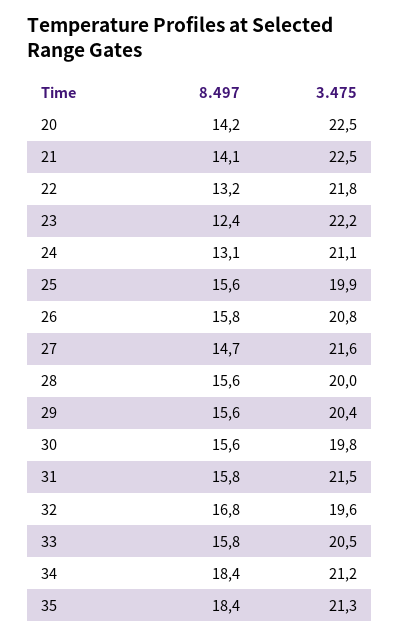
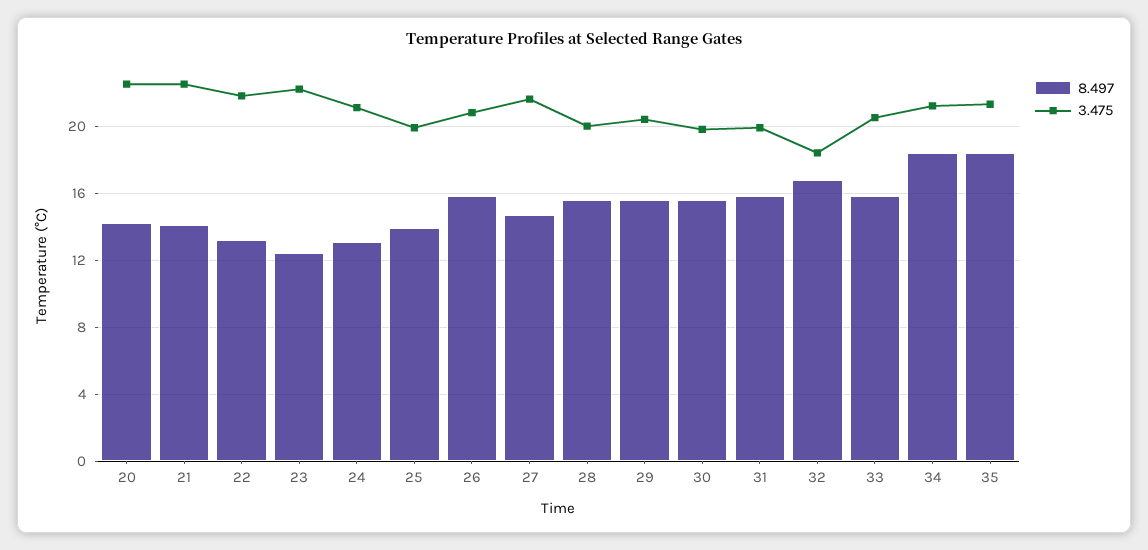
  {
    "8.497": {
      "20": 14.2,
      "21": 14.1,
      "22": 13.2,
      "23": 12.4,
      "24": 13.1,
-     "25": 15.6,
+     "25": 14,
      "26": 15.8,
      "27": 14.7,
      "28": 15.6,
      "29": 15.6,
      "30": 15.6,
      "31": 15.8,
      "32": 16.8,
      "33": 15.8,
      "34": 18.4,
      "35": 18.4
    },
    "3.475": {
      "20": 22.5,
      "21": 22.5,
      "22": 21.8,
      "23": 22.2,
      "24": 21.1,
      "25": 19.9,
      "26": 20.8,
      "27": 21.6,
      "28": 20,
      "29": 20.4,
      "30": 19.8,
-     "31": 21.5,
+     "31": 20,
-     "32": 19.6,
+     "32": 18.5,
      "33": 20.5,
      "34": 21.2,
      "35": 21.3
    }
  }

